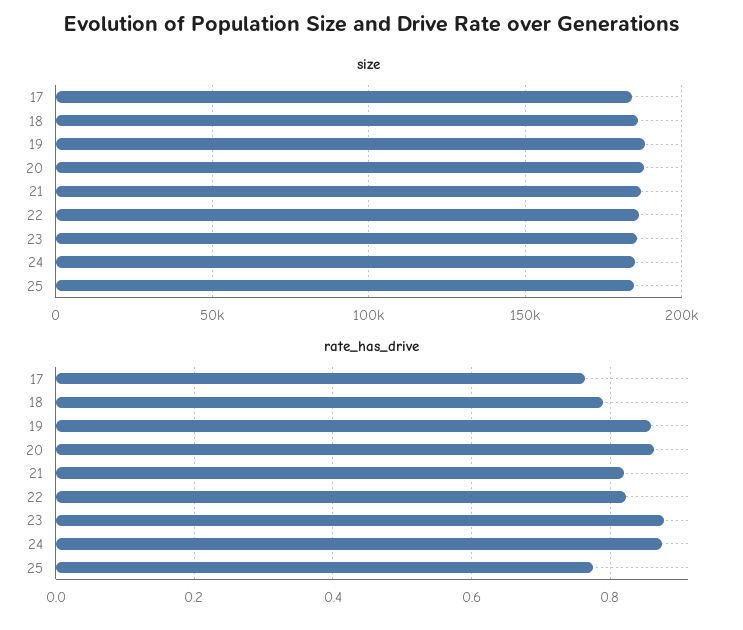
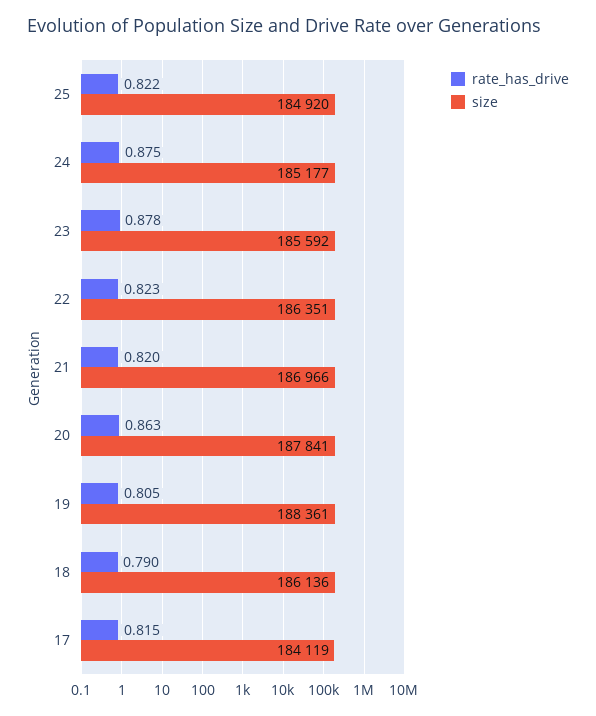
  {
    "size": {
      "17": 184119,
      "18": 186136,
      "19": 188361,
      "20": 187841,
      "21": 186966,
      "22": 186351,
      "23": 185592,
      "24": 185177,
      "25": 184920
    },
    "rate_has_drive": {
-     "17": 0.76,
+     "17": 0.815,
      "18": 0.79,
-     "19": 0.86,
+     "19": 0.805,
      "20": 0.863,
      "21": 0.82,
      "22": 0.823,
      "23": 0.878,
      "24": 0.875,
-     "25": 0.78
+     "25": 0.822
    }
  }

